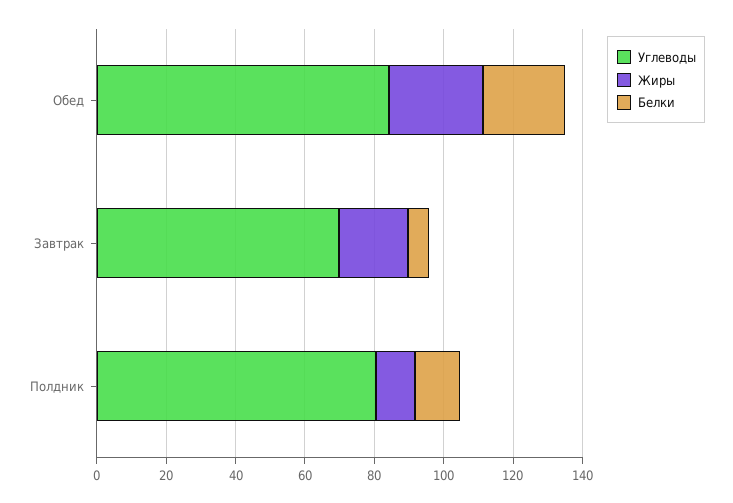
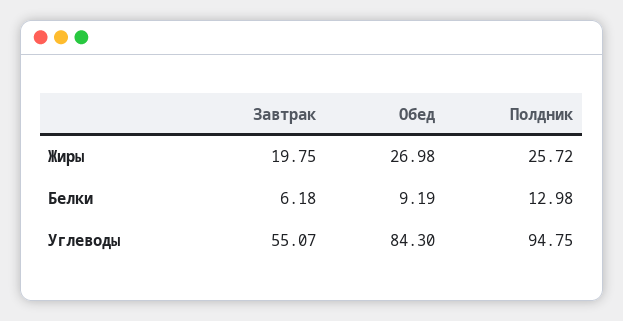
  {
    "Углеводы": {
      "Обед": 84.3,
-     "Завтрак": 70,
+     "Завтрак": 55.07,
-     "Полдник": 80
+     "Полдник": 94.75
    },
    "Жиры": {
      "Обед": 26.98,
      "Завтрак": 19.75,
-     "Полдник": 10
+     "Полдник": 25.72
    },
    "Белки": {
-     "Обед": 25,
+     "Обед": 9.19,
      "Завтрак": 6.18,
      "Полдник": 12.98
    }
  }

